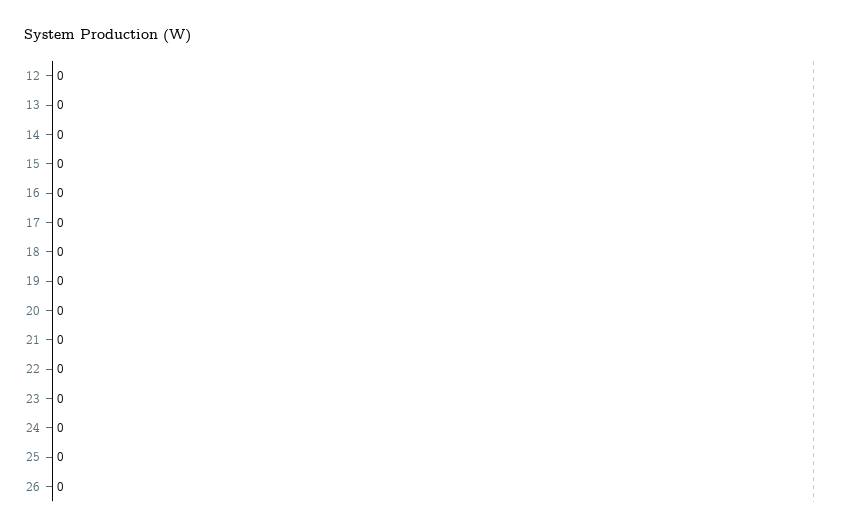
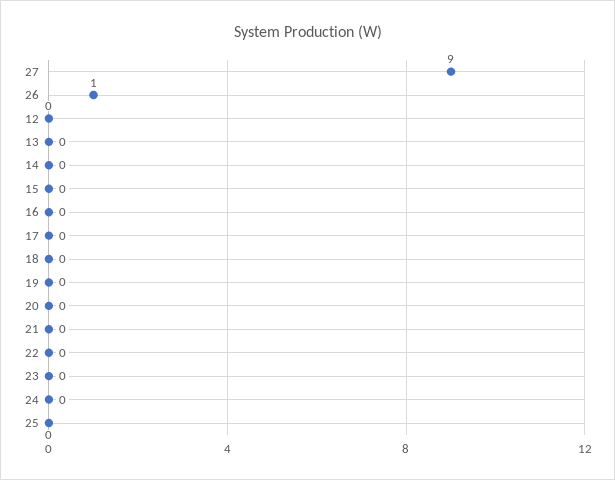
  {
    "12": 0,
    "13": 0,
    "14": 0,
    "15": 0,
    "16": 0,
    "17": 0,
    "18": 0,
    "19": 0,
    "20": 0,
    "21": 0,
    "22": 0,
    "23": 0,
    "24": 0,
    "25": 0,
-   "26": 0
+   "26": 1,
+   "27": 9
  }

